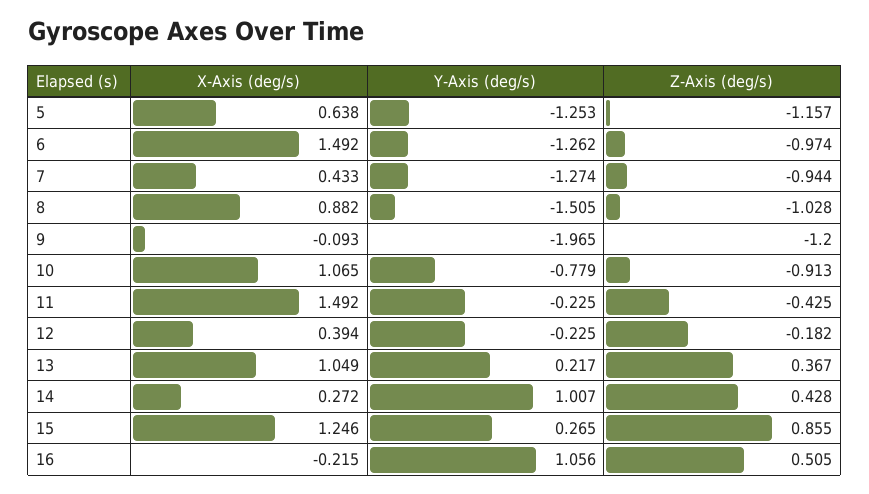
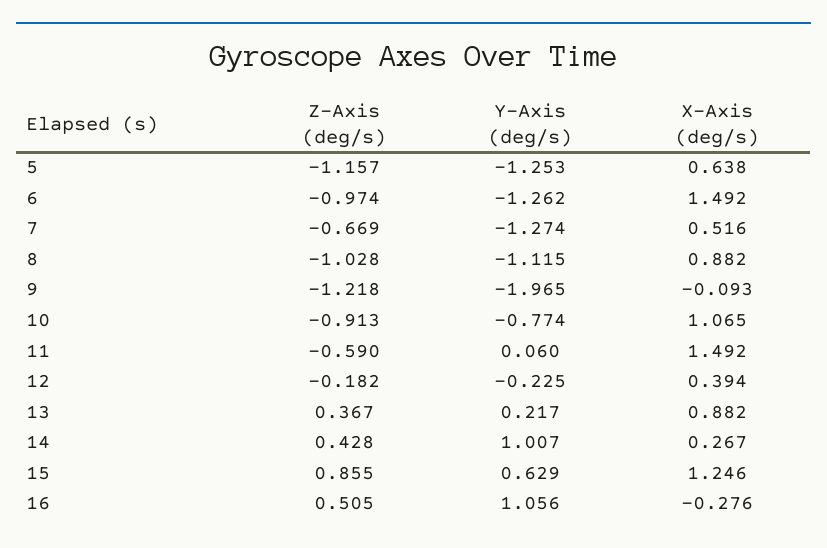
  {
    "X-Axis (deg/s)": {
      "5": 0.638,
      "6": 1.492,
-     "7": 0.433,
+     "7": 0.516,
      "8": 0.882,
      "9": -0.093,
      "10": 1.065,
      "11": 1.492,
      "12": 0.394,
-     "13": 1.049,
+     "13": 0.882,
-     "14": 0.272,
+     "14": 0.267,
      "15": 1.246,
-     "16": -0.215
+     "16": -0.276
    },
    "Y-Axis (deg/s)": {
      "5": -1.253,
      "6": -1.262,
      "7": -1.274,
-     "8": -1.505,
+     "8": -1.115,
      "9": -1.965,
-     "10": -0.779,
+     "10": -0.774,
-     "11": -0.225,
+     "11": 0.06,
      "12": -0.225,
      "13": 0.217,
      "14": 1.007,
-     "15": 0.265,
+     "15": 0.629,
      "16": 1.056
    },
    "Z-Axis (deg/s)": {
      "5": -1.157,
      "6": -0.974,
-     "7": -0.944,
+     "7": -0.669,
      "8": -1.028,
-     "9": -1.2,
+     "9": -1.218,
      "10": -0.913,
-     "11": -0.425,
+     "11": -0.59,
      "12": -0.182,
      "13": 0.367,
      "14": 0.428,
      "15": 0.855,
      "16": 0.505
    }
  }

